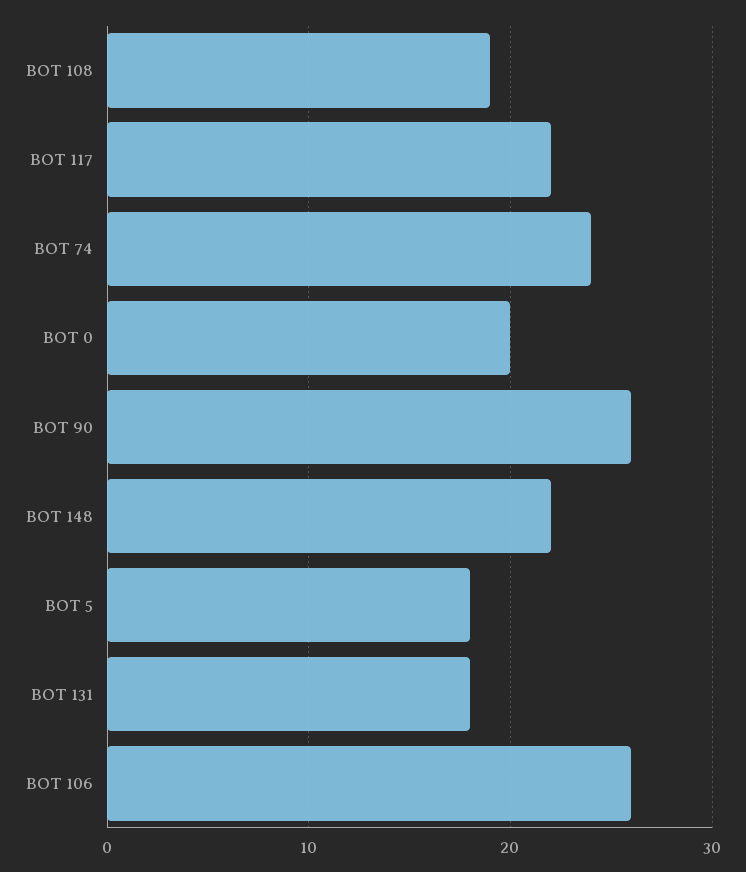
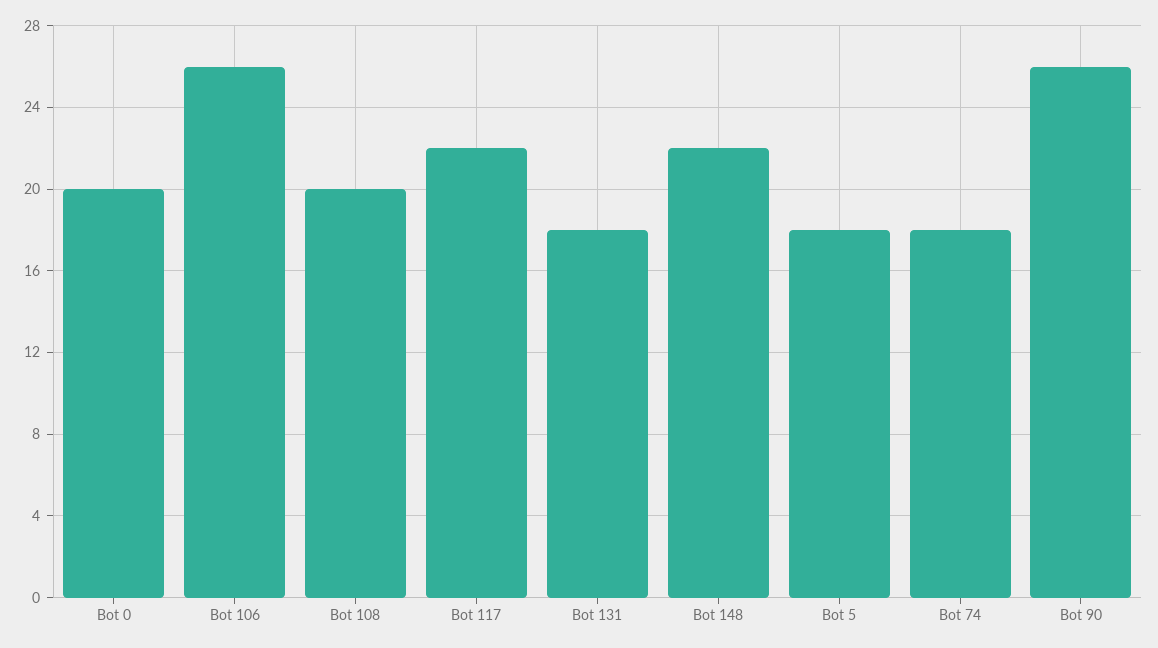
  {
-   "BOT 108": 19,
+   "BOT 108": 20,
    "BOT 117": 22,
-   "BOT 74": 24,
+   "BOT 74": 18,
    "BOT 0": 20,
    "BOT 90": 26,
    "BOT 148": 22,
    "BOT 5": 18,
    "BOT 131": 18,
    "BOT 106": 26
  }

